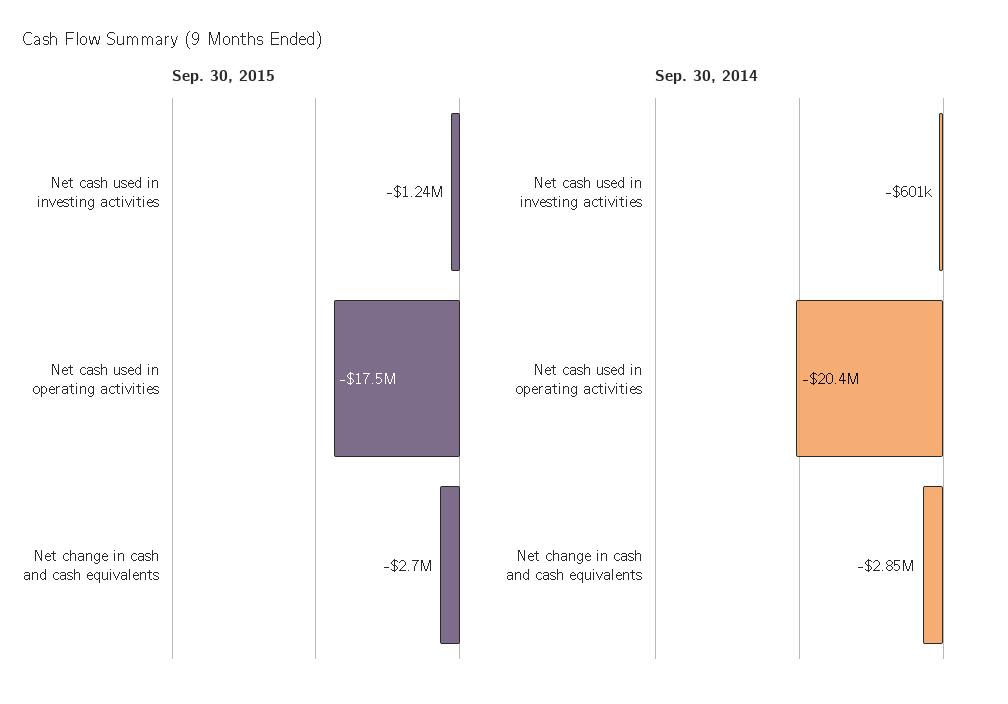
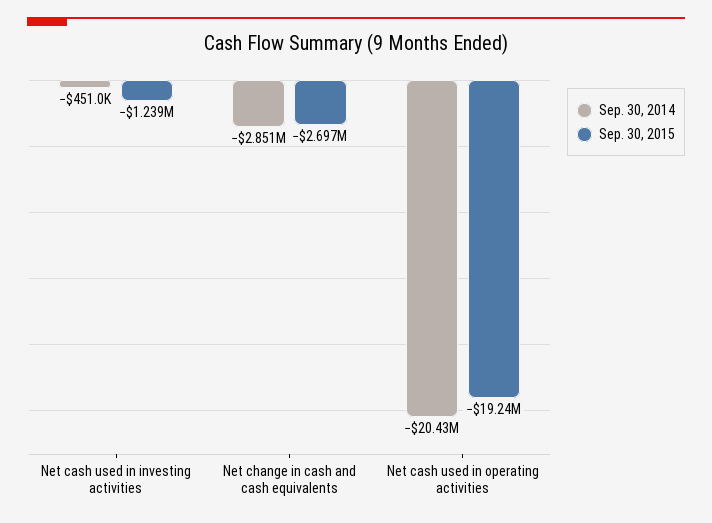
  {
    "Sep. 30, 2015": {
      "Net cash used in investing activities": -1239000,
-     "Net cash used in operating activities": -17500000,
+     "Net cash used in operating activities": -19240000,
      "Net change in cash and cash equivalents": -2697000
    },
    "Sep. 30, 2014": {
-     "Net cash used in investing activities": -601000,
+     "Net cash used in investing activities": -451000,
      "Net cash used in operating activities": -20430000,
      "Net change in cash and cash equivalents": -2851000
    }
  }

